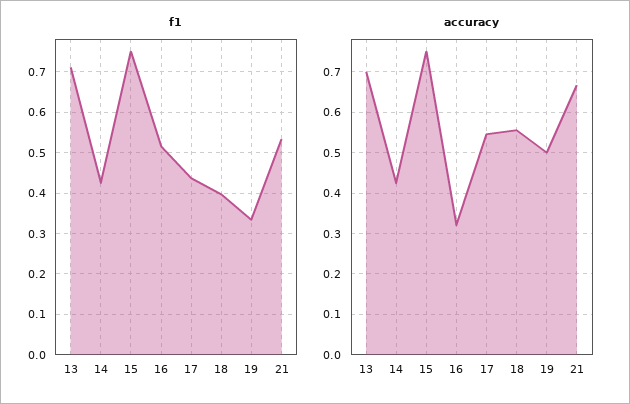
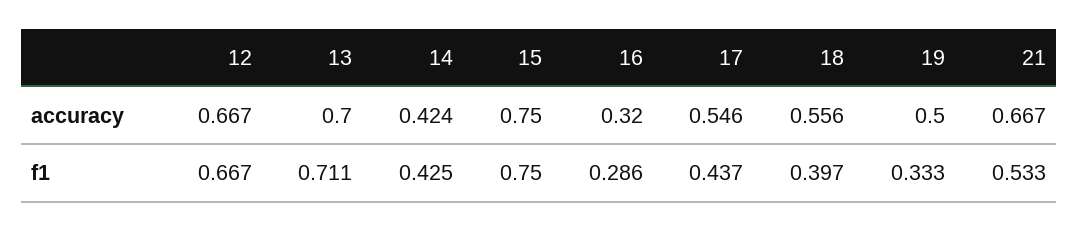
  {
    "f1": {
      "13": 0.711,
      "14": 0.425,
      "15": 0.75,
-     "16": 0.52,
+     "16": 0.286,
      "17": 0.437,
      "18": 0.397,
      "19": 0.333,
-     "21": 0.533
+     "21": 0.533,
+     "12": 0.667
    },
    "accuracy": {
      "13": 0.7,
      "14": 0.424,
      "15": 0.75,
      "16": 0.32,
      "17": 0.546,
      "18": 0.556,
      "19": 0.5,
-     "21": 0.667
+     "21": 0.667,
+     "12": 0.667
    }
  }

